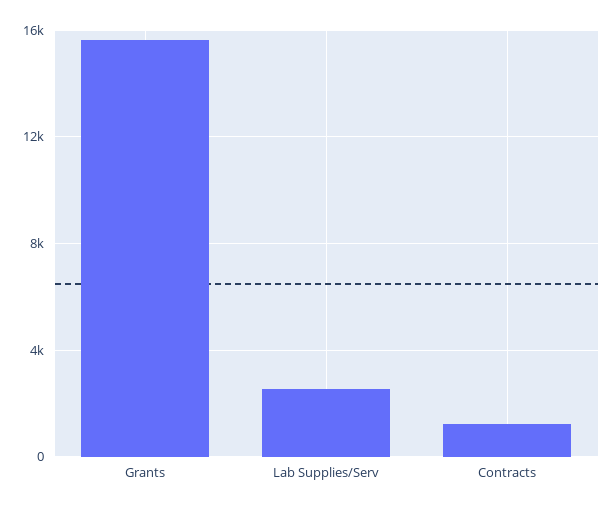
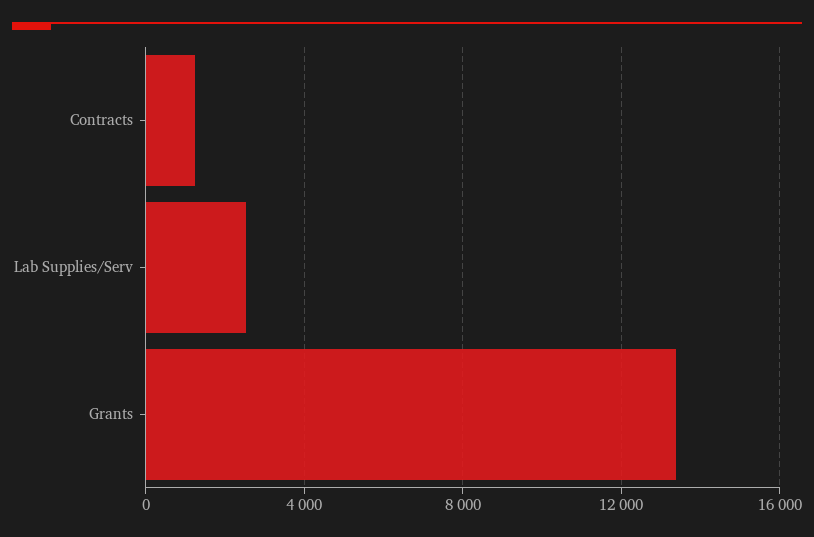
  {
-   "Grants": 15500,
+   "Grants": 13500,
    "Lab Supplies/Serv": 2500,
    "Contracts": 1000
  }

